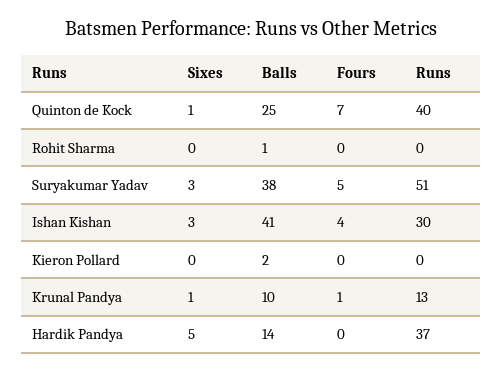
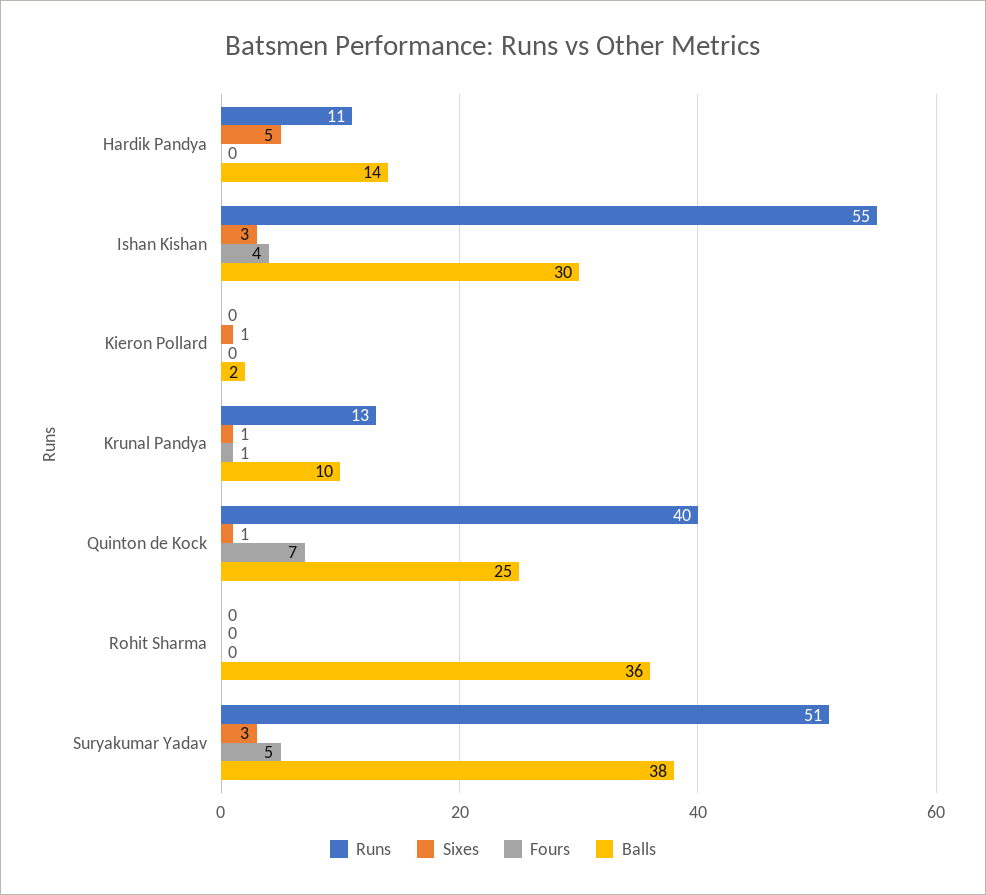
  {
    "Sixes": {
      "Quinton de Kock": 1,
      "Rohit Sharma": 0,
      "Suryakumar Yadav": 3,
      "Ishan Kishan": 3,
-     "Kieron Pollard": 0,
+     "Kieron Pollard": 1,
      "Krunal Pandya": 1,
      "Hardik Pandya": 5
    },
    "Balls": {
      "Quinton de Kock": 25,
-     "Rohit Sharma": 1,
+     "Rohit Sharma": 36,
      "Suryakumar Yadav": 38,
-     "Ishan Kishan": 41,
+     "Ishan Kishan": 30,
      "Kieron Pollard": 2,
      "Krunal Pandya": 10,
      "Hardik Pandya": 14
    },
    "Fours": {
      "Quinton de Kock": 7,
      "Rohit Sharma": 0,
      "Suryakumar Yadav": 5,
      "Ishan Kishan": 4,
      "Kieron Pollard": 0,
      "Krunal Pandya": 1,
      "Hardik Pandya": 0
    },
    "Runs": {
      "Quinton de Kock": 40,
      "Rohit Sharma": 0,
      "Suryakumar Yadav": 51,
-     "Ishan Kishan": 30,
+     "Ishan Kishan": 55,
      "Kieron Pollard": 0,
      "Krunal Pandya": 13,
-     "Hardik Pandya": 37
+     "Hardik Pandya": 11
    }
  }

